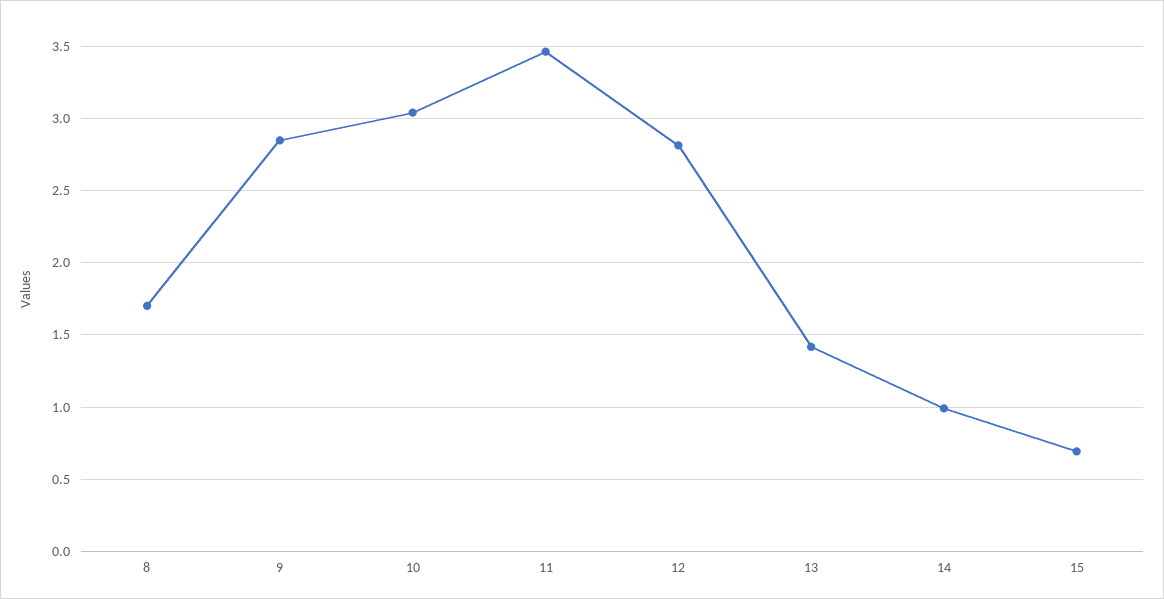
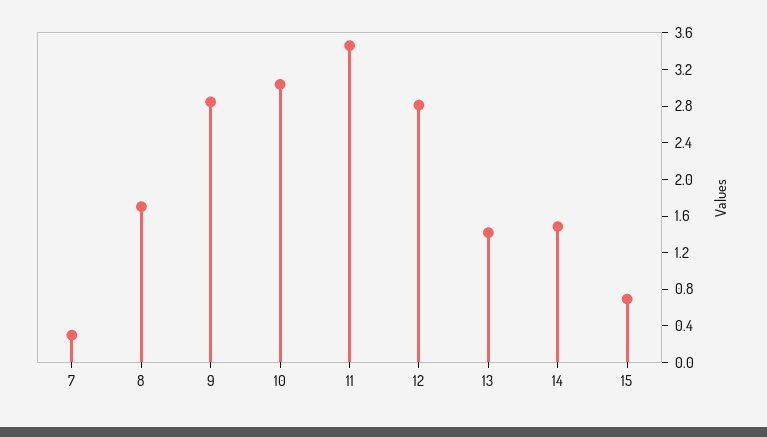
  {
    "8": 1.7,
    "9": 2.85,
    "10": 3.05,
    "11": 3.45,
    "12": 2.8,
    "13": 1.4,
-   "14": 1,
+   "14": 1.5,
-   "15": 0.7
+   "15": 0.7,
+   "7": 0.3
  }

